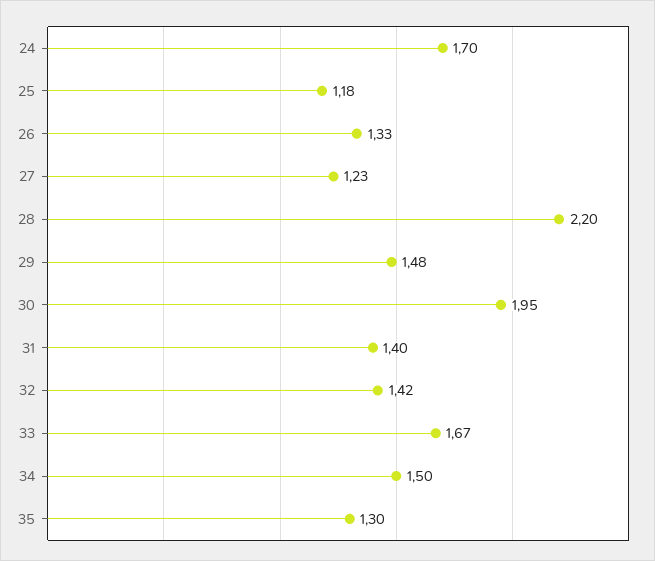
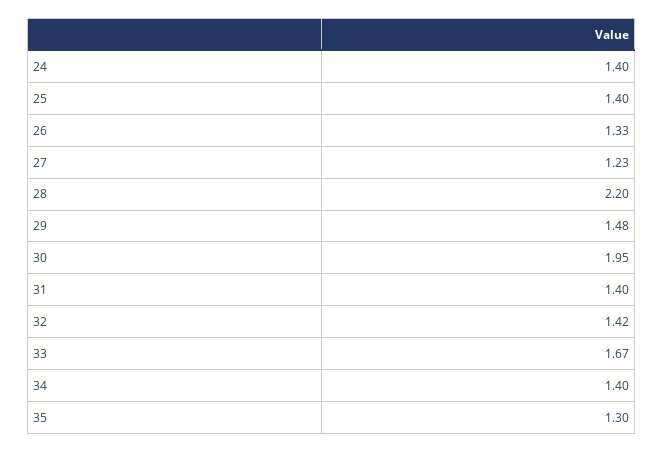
  {
-   "24": 1.7,
+   "24": 1.4,
-   "25": 1.18,
+   "25": 1.4,
    "26": 1.33,
    "27": 1.23,
    "28": 2.2,
    "29": 1.48,
    "30": 1.95,
    "31": 1.4,
    "32": 1.42,
    "33": 1.67,
-   "34": 1.5,
+   "34": 1.4,
    "35": 1.3
  }

